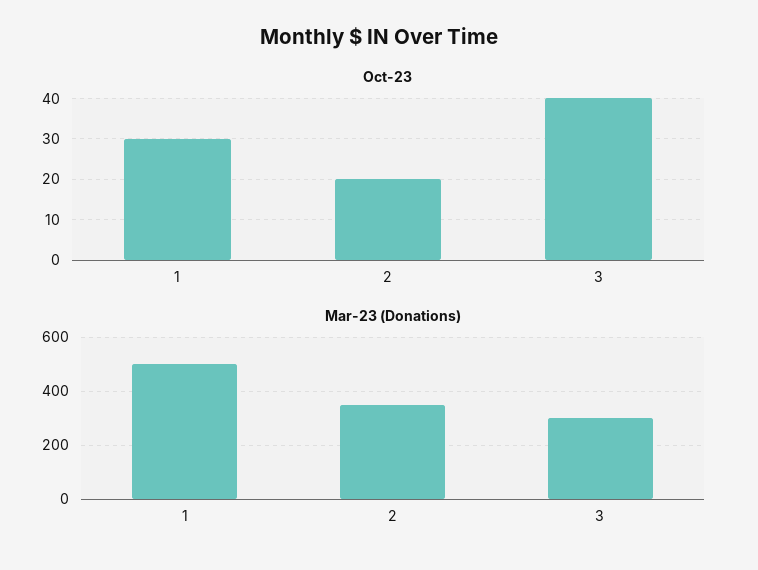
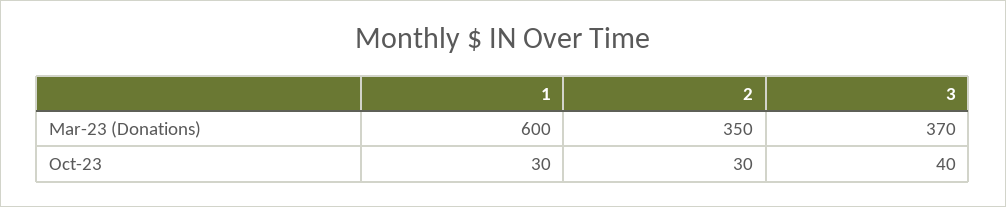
  {
    "Oct-23": {
      "1": 30,
-     "2": 20,
+     "2": 30,
      "3": 40
    },
    "Mar-23 (Donations)": {
-     "1": 500,
+     "1": 600,
      "2": 350,
-     "3": 300
+     "3": 370
    }
  }

